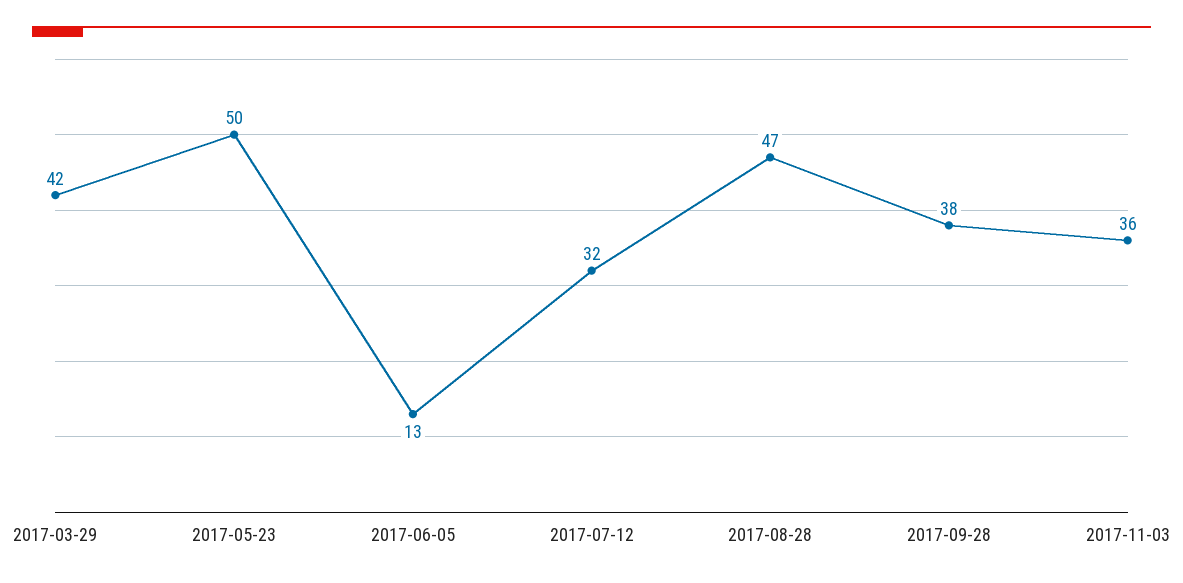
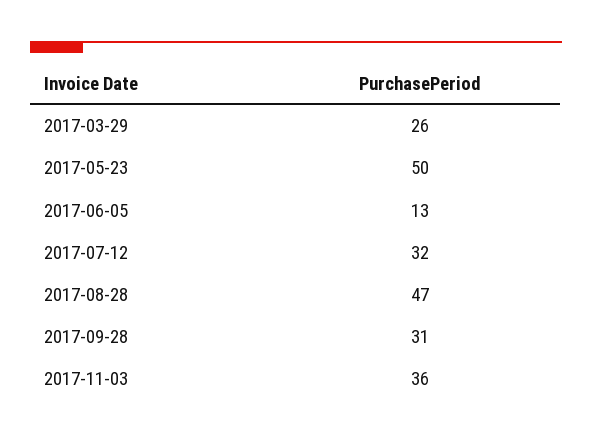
  {
-   "2017-03-29": 42,
+   "2017-03-29": 26,
    "2017-05-23": 50,
    "2017-06-05": 13,
    "2017-07-12": 32,
    "2017-08-28": 47,
-   "2017-09-28": 38,
+   "2017-09-28": 31,
    "2017-11-03": 36
  }

